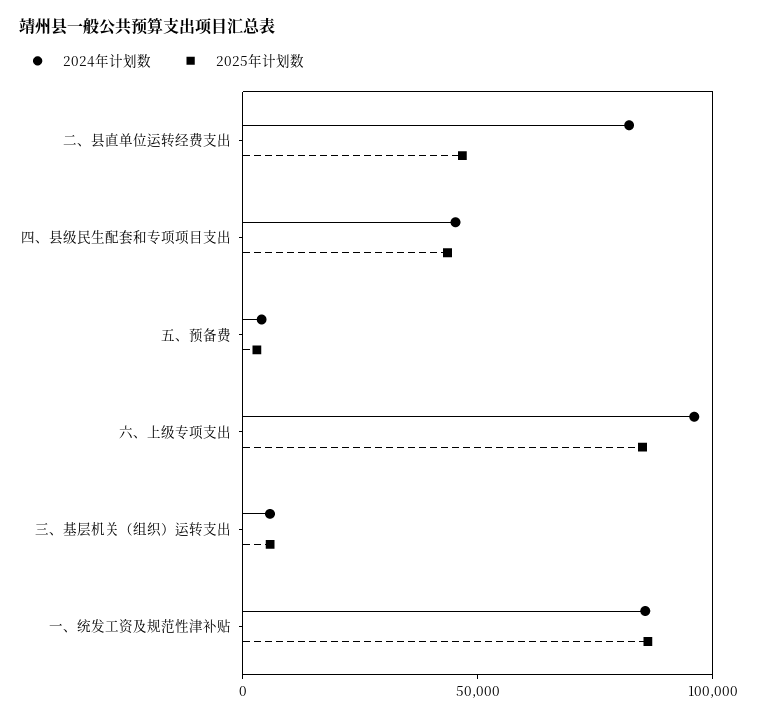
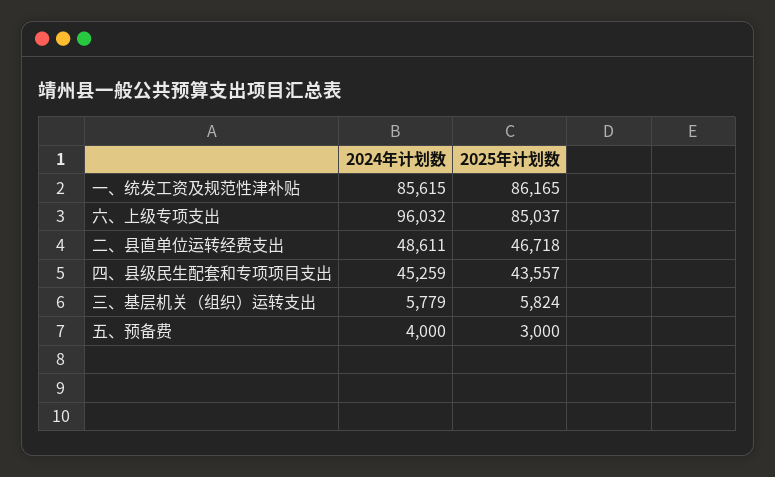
  {
    "2024年计划数": {
-     "二、县直单位运转经费支出": 80000,
+     "二、县直单位运转经费支出": 48611,
      "四、县级民生配套和专项项目支出": 45259,
      "五、预备费": 4000,
      "六、上级专项支出": 96032,
      "三、基层机关（组织）运转支出": 5779,
      "一、统发工资及规范性津补贴": 85615
    },
    "2025年计划数": {
      "二、县直单位运转经费支出": 46718,
      "四、县级民生配套和专项项目支出": 43557,
      "五、预备费": 3000,
      "六、上级专项支出": 85037,
      "三、基层机关（组织）运转支出": 5824,
      "一、统发工资及规范性津补贴": 86165
    }
  }

